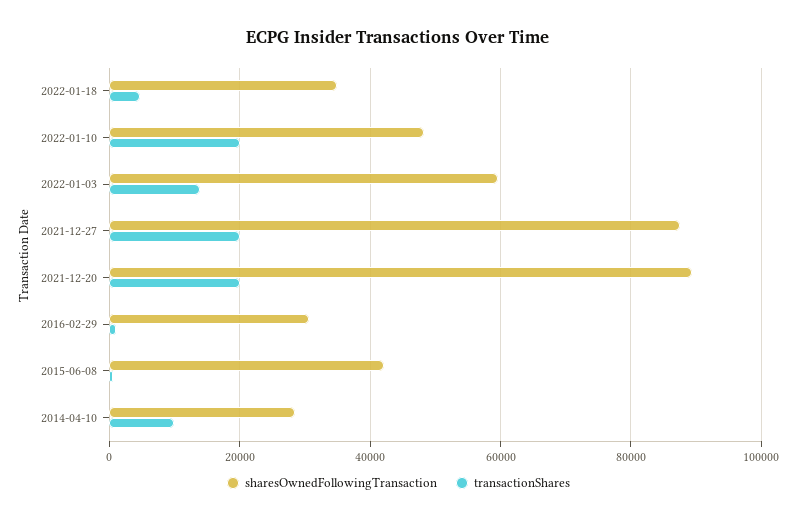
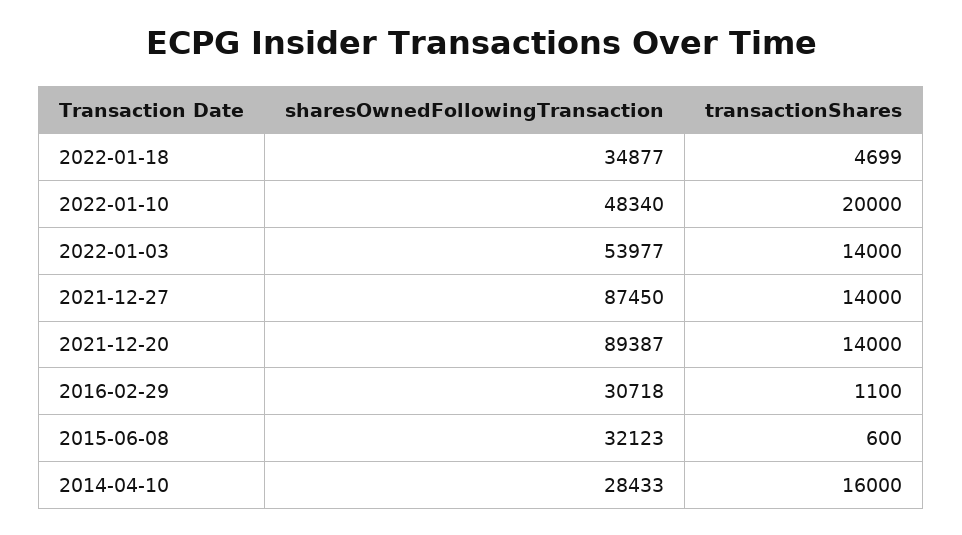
  {
    "sharesOwnedFollowingTransaction": {
      "2022-01-18": 34877,
      "2022-01-10": 48340,
-     "2022-01-03": 60000,
+     "2022-01-03": 53977,
      "2021-12-27": 87450,
      "2021-12-20": 89387,
      "2016-02-29": 30718,
-     "2015-06-08": 42000,
+     "2015-06-08": 32123,
      "2014-04-10": 28433
    },
    "transactionShares": {
      "2022-01-18": 4699,
      "2022-01-10": 20000,
      "2022-01-03": 14000,
-     "2021-12-27": 20000,
+     "2021-12-27": 14000,
-     "2021-12-20": 20000,
+     "2021-12-20": 14000,
      "2016-02-29": 1100,
      "2015-06-08": 600,
-     "2014-04-10": 10000
+     "2014-04-10": 16000
    }
  }

